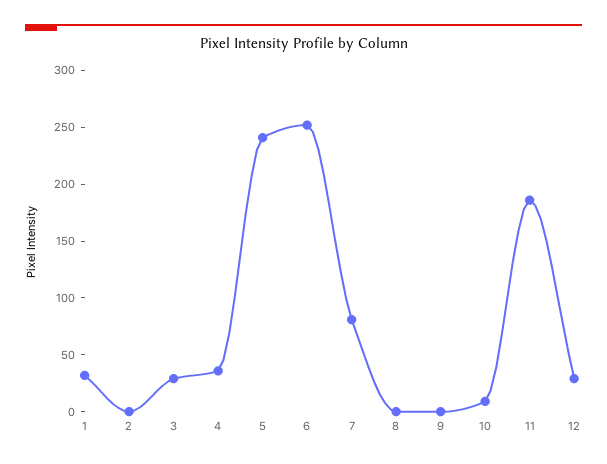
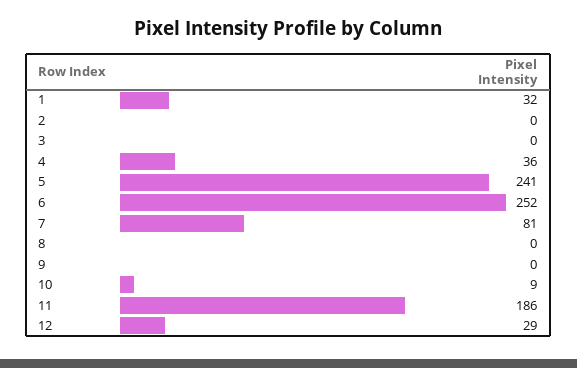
  {
    "1": 32,
    "2": 0,
-   "3": 30,
+   "3": 0,
    "4": 36,
    "5": 241,
    "6": 252,
    "7": 81,
    "8": 0,
    "9": 0,
    "10": 9,
    "11": 186,
    "12": 29
  }

